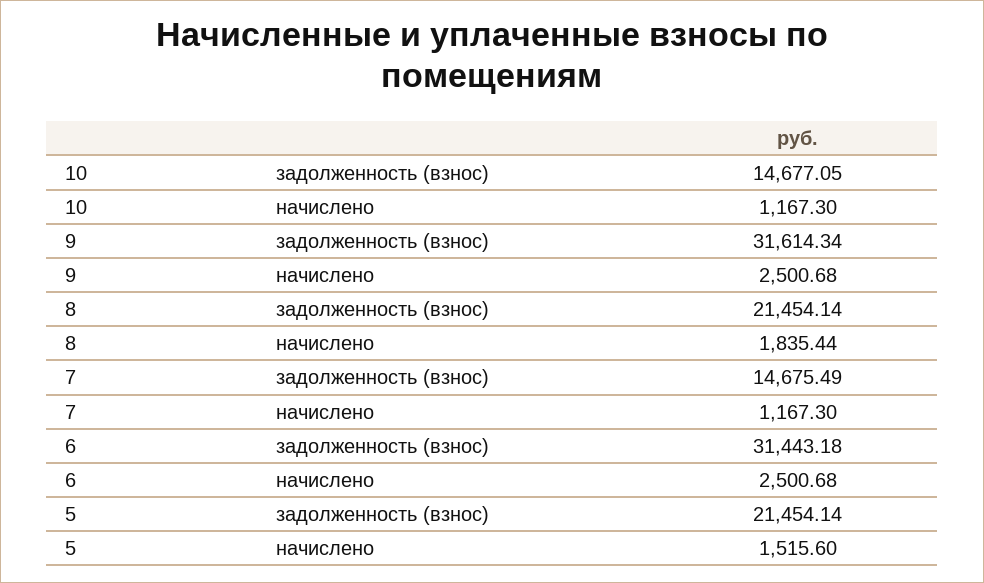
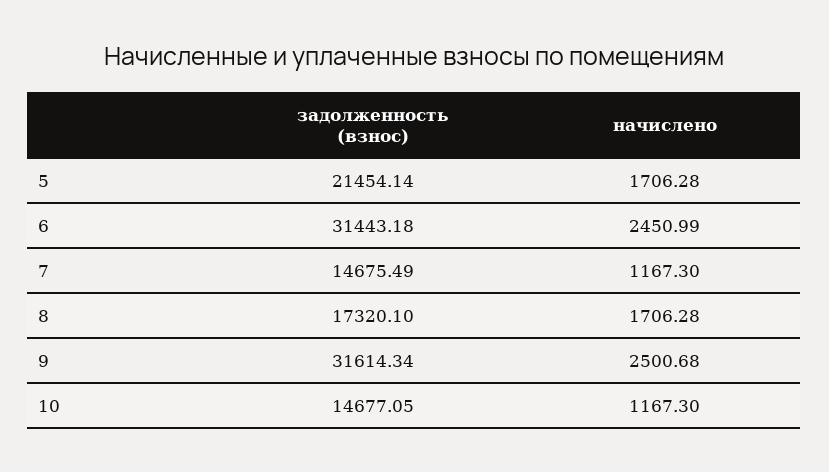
  {
    "10": {
      "задолженность (взнос)": 14677.05,
      "начислено": 1167.3
    },
    "9": {
      "задолженность (взнос)": 31614.34,
      "начислено": 2500.68
    },
    "8": {
-     "задолженность (взнос)": 21454.14,
+     "задолженность (взнос)": 17320.1,
-     "начислено": 1835.44
+     "начислено": 1706.28
    },
    "7": {
      "задолженность (взнос)": 14675.49,
      "начислено": 1167.3
    },
    "6": {
      "задолженность (взнос)": 31443.18,
-     "начислено": 2500.68
+     "начислено": 2450.99
    },
    "5": {
      "задолженность (взнос)": 21454.14,
-     "начислено": 1515.6
+     "начислено": 1706.28
    }
  }

